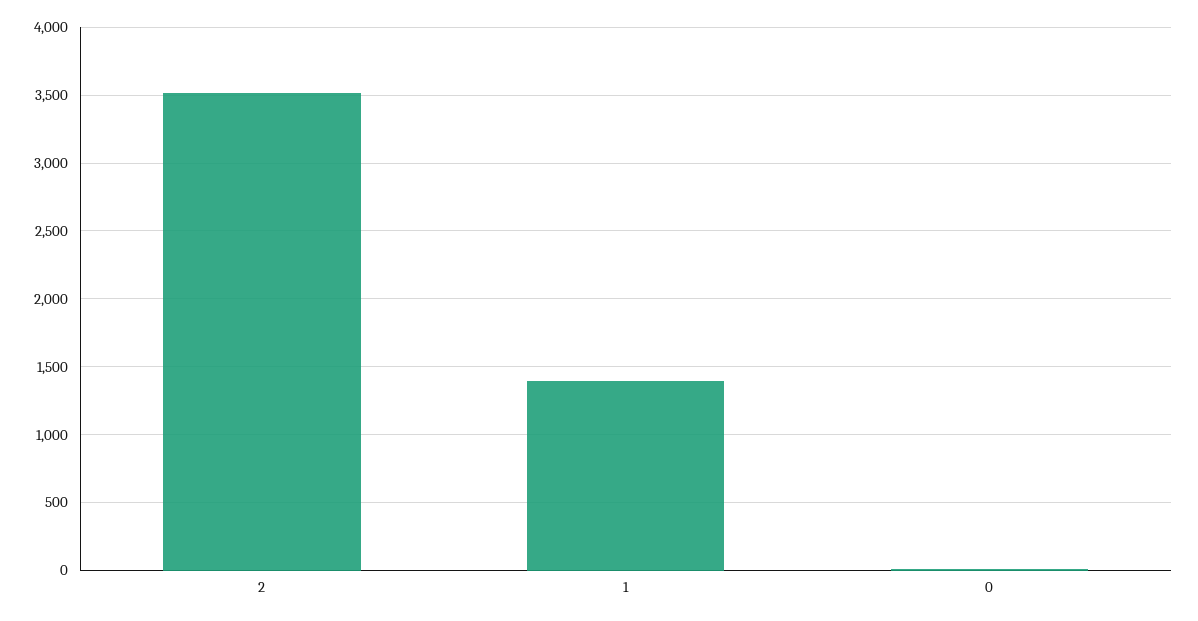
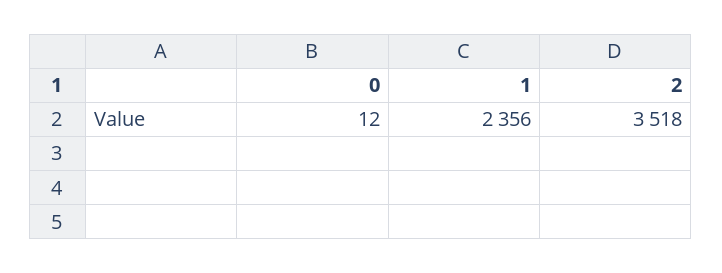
  {
    "2": 3518,
-   "1": 1400,
+   "1": 2356,
    "0": 12
  }

